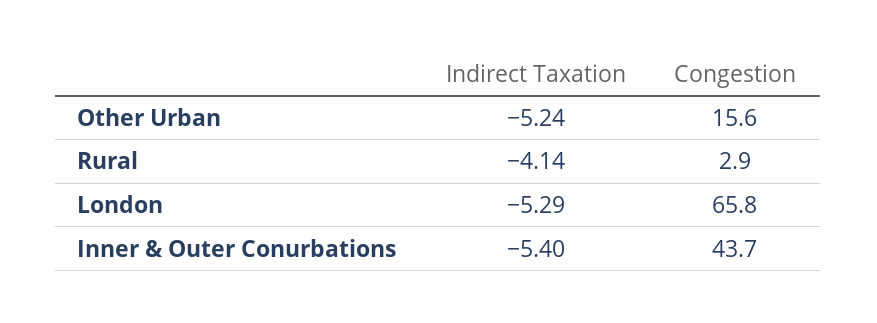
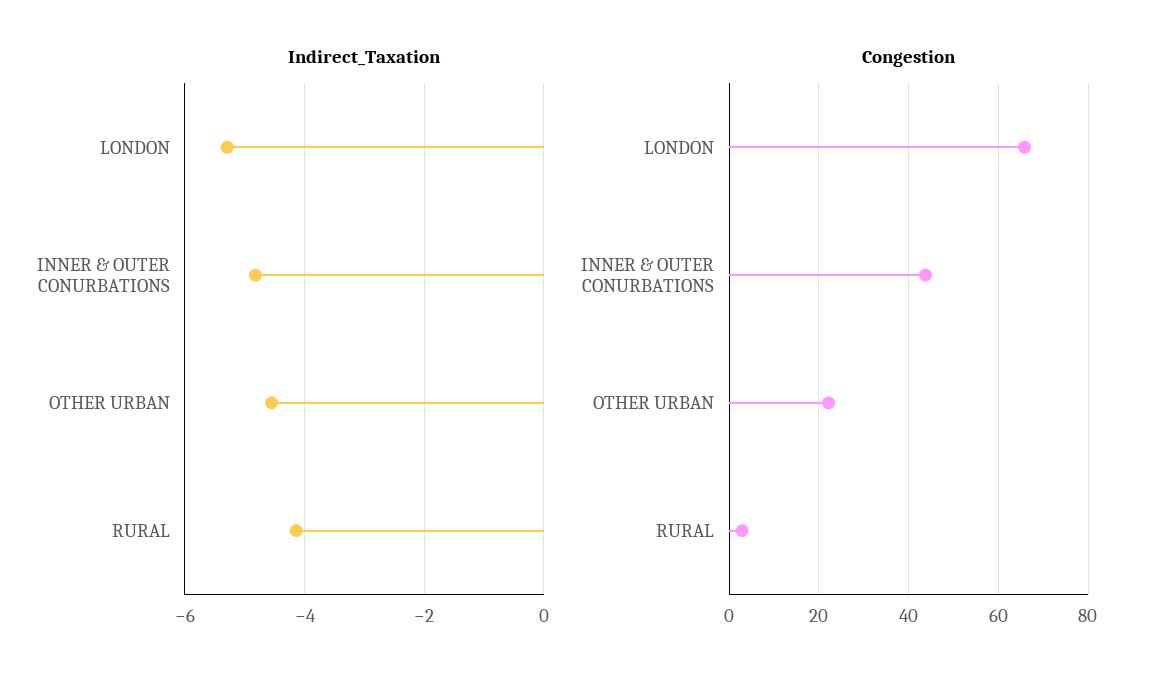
  {
    "Indirect Taxation": {
-     "Other Urban": -5.24,
+     "Other Urban": -4.6,
      "Rural": -4.14,
      "London": -5.29,
-     "Inner & Outer Conurbations": -5.4
+     "Inner & Outer Conurbations": -4.8
    },
    "Congestion": {
-     "Other Urban": 15.6,
+     "Other Urban": 22,
      "Rural": 2.9,
      "London": 65.8,
      "Inner & Outer Conurbations": 43.7
    }
  }

